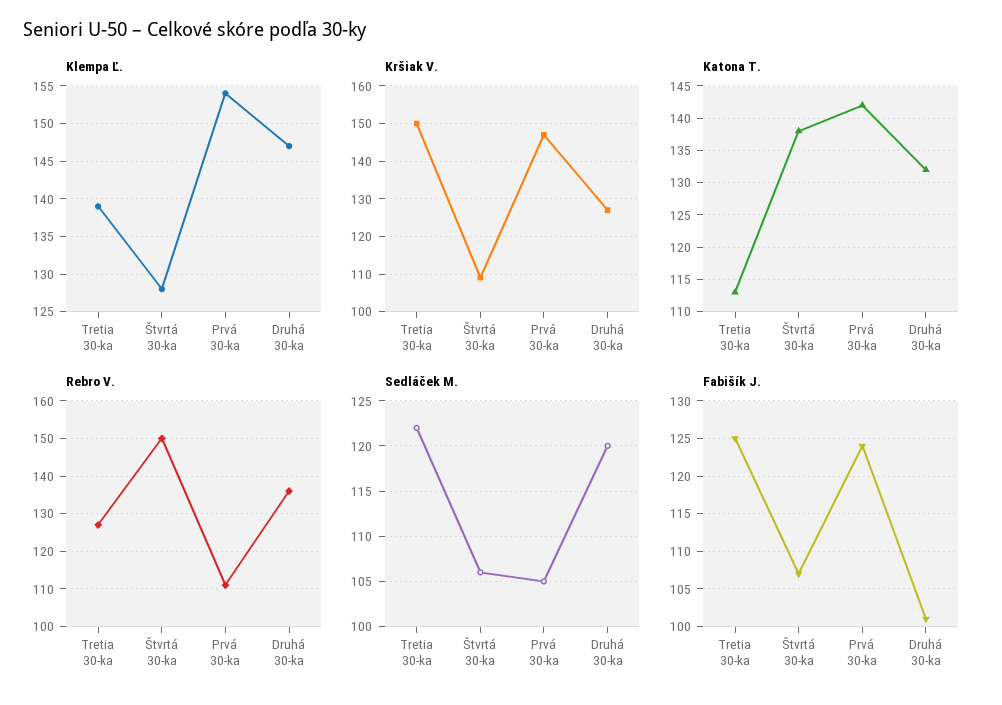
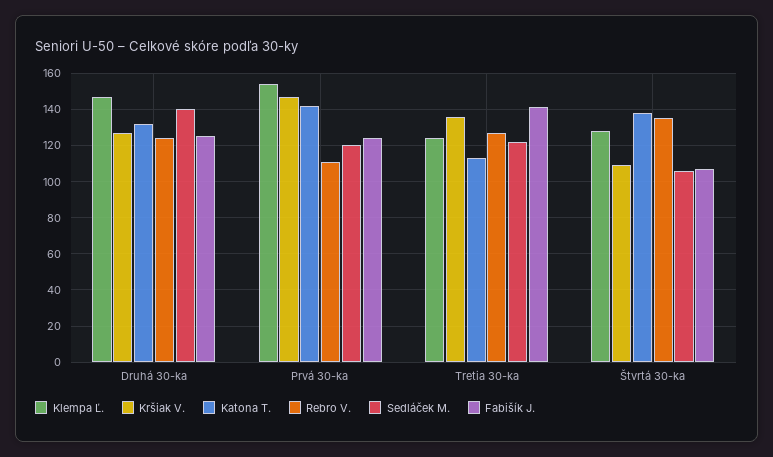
  {
    "Klempa Ľ.": {
-     "Tretia 30-ka": 139,
+     "Tretia 30-ka": 125,
      "Štvrtá 30-ka": 128,
      "Prvá 30-ka": 154,
      "Druhá 30-ka": 147
    },
    "Kršiak V.": {
-     "Tretia 30-ka": 150,
+     "Tretia 30-ka": 135,
      "Štvrtá 30-ka": 110,
      "Prvá 30-ka": 145,
      "Druhá 30-ka": 125
    },
    "Katona T.": {
      "Tretia 30-ka": 113,
      "Štvrtá 30-ka": 138,
      "Prvá 30-ka": 142,
      "Druhá 30-ka": 132
    },
    "Rebro V.": {
      "Tretia 30-ka": 125,
-     "Štvrtá 30-ka": 150,
+     "Štvrtá 30-ka": 135,
      "Prvá 30-ka": 110,
-     "Druhá 30-ka": 135
+     "Druhá 30-ka": 125
    },
    "Sedláček M.": {
      "Tretia 30-ka": 122,
      "Štvrtá 30-ka": 106,
-     "Prvá 30-ka": 105,
+     "Prvá 30-ka": 120,
-     "Druhá 30-ka": 120
+     "Druhá 30-ka": 140
    },
    "Fabišík J.": {
-     "Tretia 30-ka": 125,
+     "Tretia 30-ka": 140,
      "Štvrtá 30-ka": 107,
      "Prvá 30-ka": 124,
-     "Druhá 30-ka": 101
+     "Druhá 30-ka": 125
    }
  }

